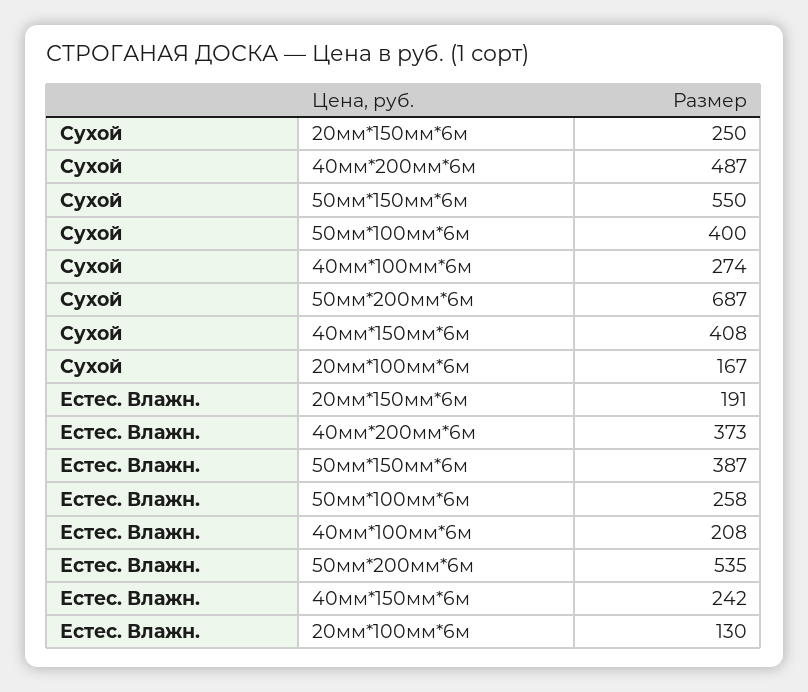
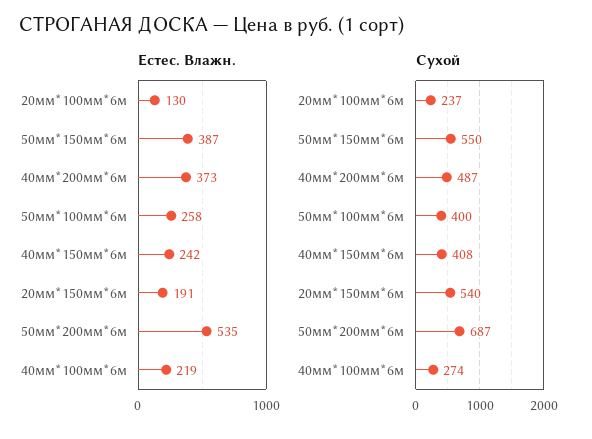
  {
    "Сухой": {
-     "20мм*150мм*6м": 250,
+     "20мм*150мм*6м": 540,
      "40мм*200мм*6м": 487,
      "50мм*150мм*6м": 550,
      "50мм*100мм*6м": 400,
      "40мм*100мм*6м": 274,
      "50мм*200мм*6м": 687,
      "40мм*150мм*6м": 408,
-     "20мм*100мм*6м": 167
+     "20мм*100мм*6м": 237
    },
    "Естес. Влажн.": {
      "20мм*150мм*6м": 191,
      "40мм*200мм*6м": 373,
      "50мм*150мм*6м": 387,
      "50мм*100мм*6м": 258,
-     "40мм*100мм*6м": 208,
+     "40мм*100мм*6м": 219,
      "50мм*200мм*6м": 535,
      "40мм*150мм*6м": 242,
      "20мм*100мм*6м": 130
    }
  }

